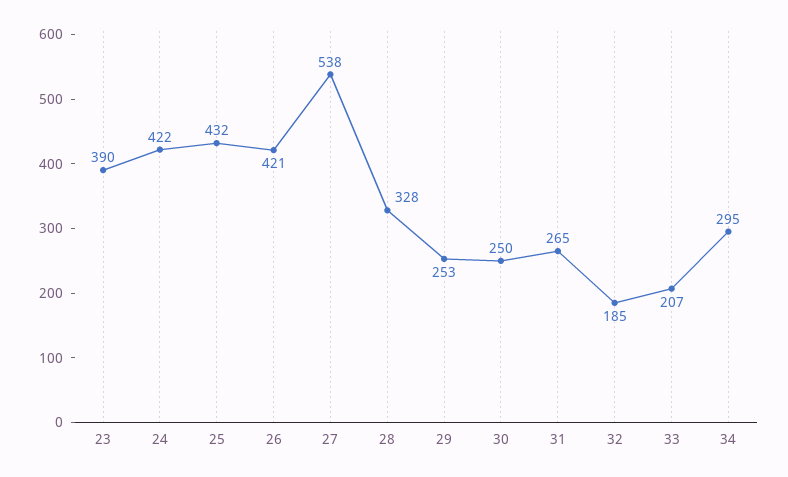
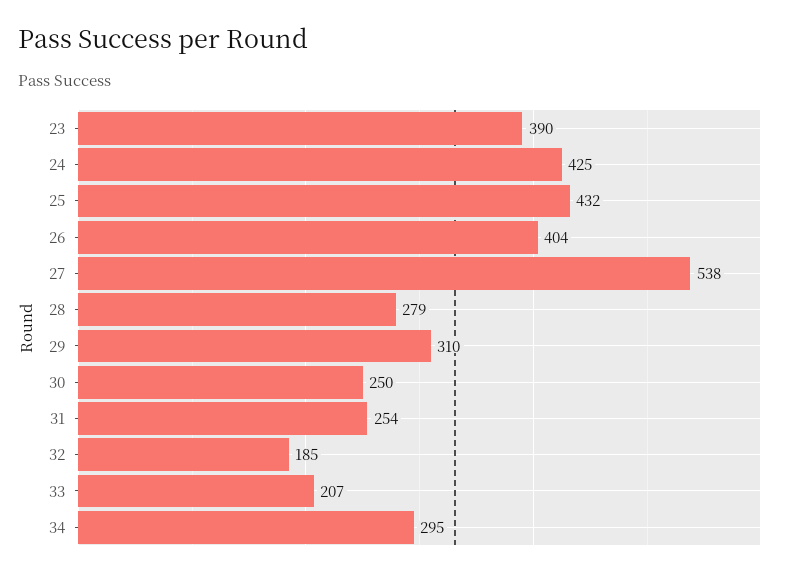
  {
    "23": 390,
-   "24": 422,
+   "24": 425,
    "25": 432,
-   "26": 421,
+   "26": 404,
    "27": 538,
-   "28": 328,
+   "28": 279,
-   "29": 253,
+   "29": 310,
    "30": 250,
-   "31": 265,
+   "31": 254,
    "32": 185,
    "33": 207,
    "34": 295
  }

